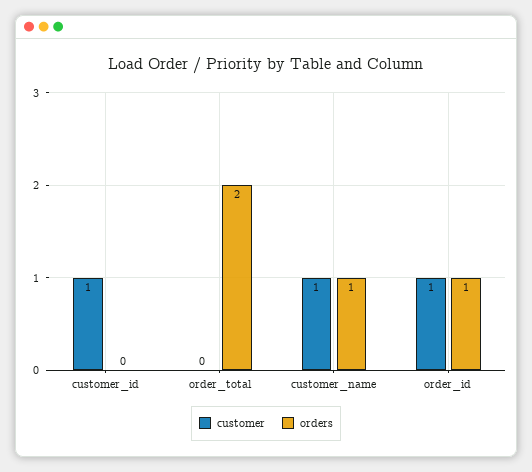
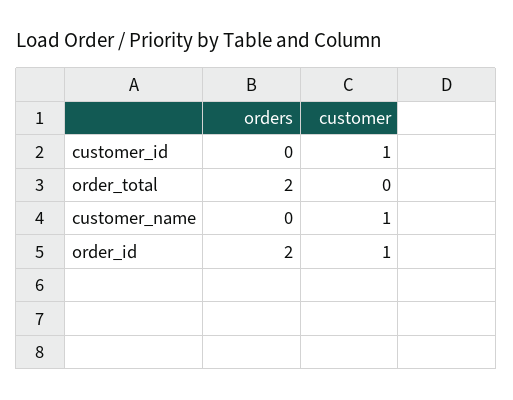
  {
    "customer": {
      "customer_id": 1,
      "order_total": 0,
      "customer_name": 1,
      "order_id": 1
    },
    "orders": {
      "customer_id": 0,
      "order_total": 2,
-     "customer_name": 1,
+     "customer_name": 0,
-     "order_id": 1
+     "order_id": 2
    }
  }

